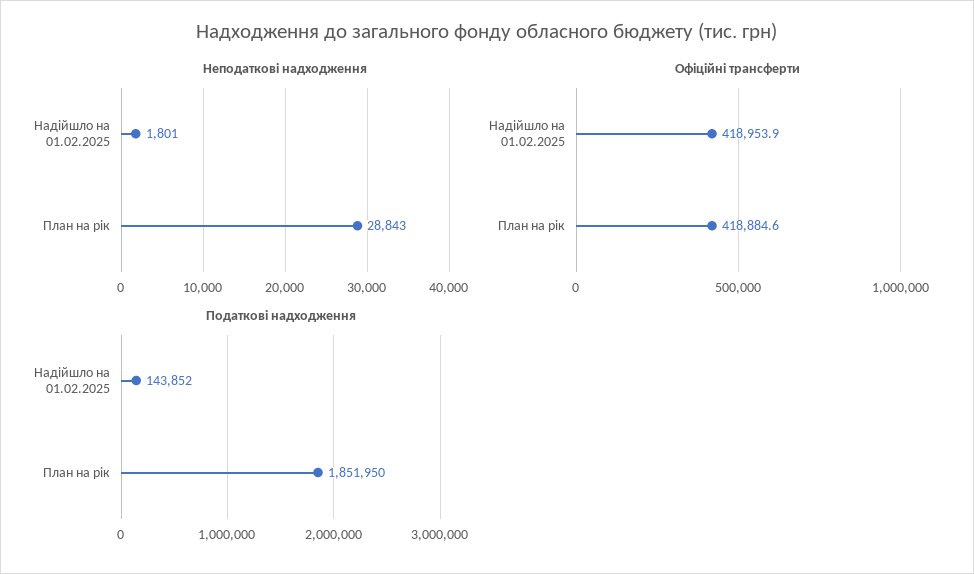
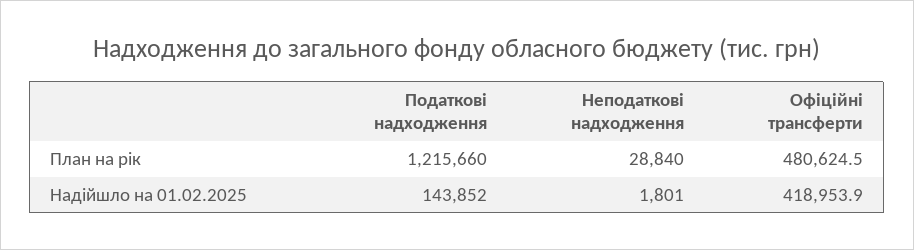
  {
    "Неподаткові надходження": {
      "Надійшло на 01.02.2025": 1801,
-     "План на рік": 28843
+     "План на рік": 28840
    },
    "Офіційні трансферти": {
      "Надійшло на 01.02.2025": 418953.9,
-     "План на рік": 418884.6
+     "План на рік": 480624.5
    },
    "Податкові надходження": {
      "Надійшло на 01.02.2025": 143852,
-     "План на рік": 1851950
+     "План на рік": 1215660
    }
  }

